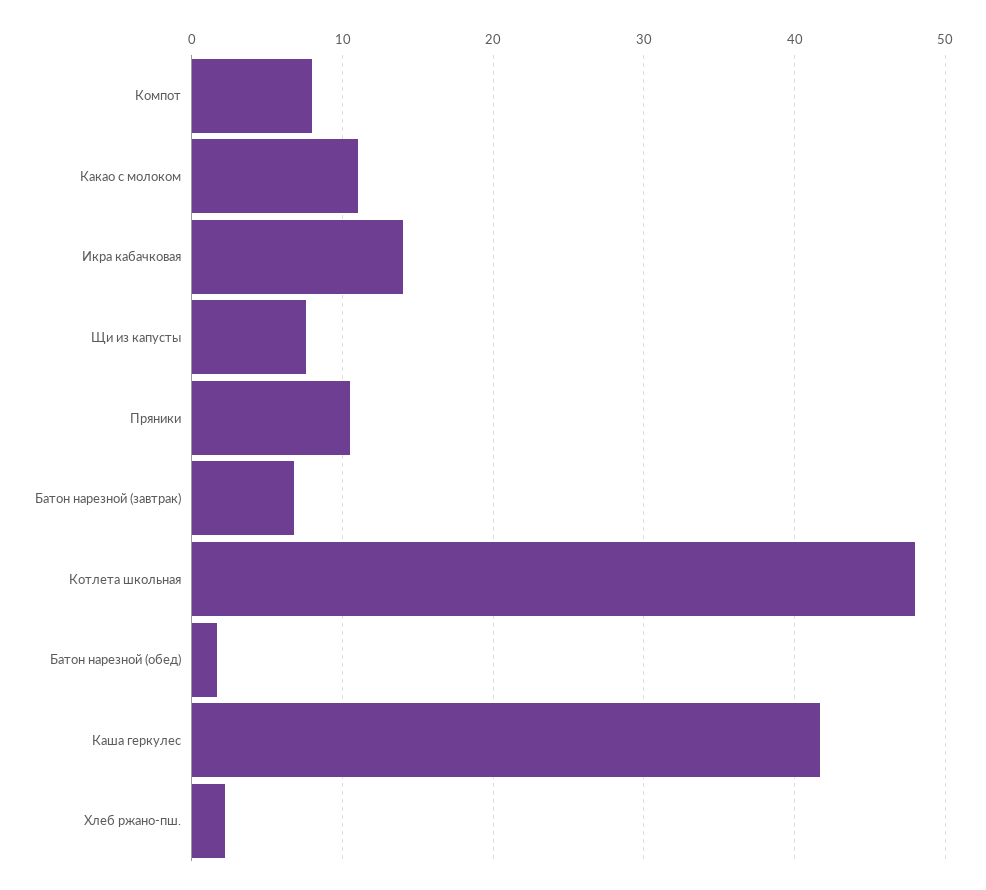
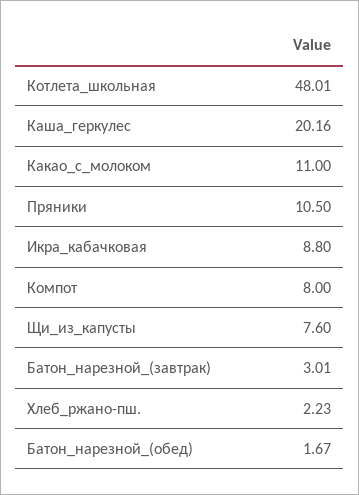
  {
    "Компот": 8,
    "Какао с молоком": 11,
-   "Икра кабачковая": 14,
+   "Икра кабачковая": 8.8,
    "Щи из капусты": 7.6,
    "Пряники": 10.5,
-   "Батон нарезной (завтрак)": 7,
+   "Батон нарезной (завтрак)": 3.01,
    "Котлета школьная": 48.01,
    "Батон нарезной (обед)": 1.67,
-   "Каша геркулес": 42,
+   "Каша геркулес": 20.16,
    "Хлеб ржано-пш.": 2.23
  }

